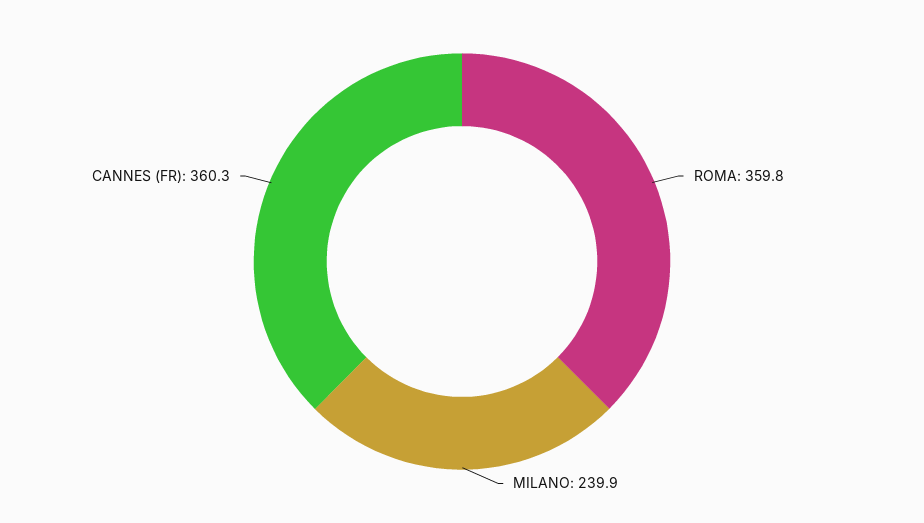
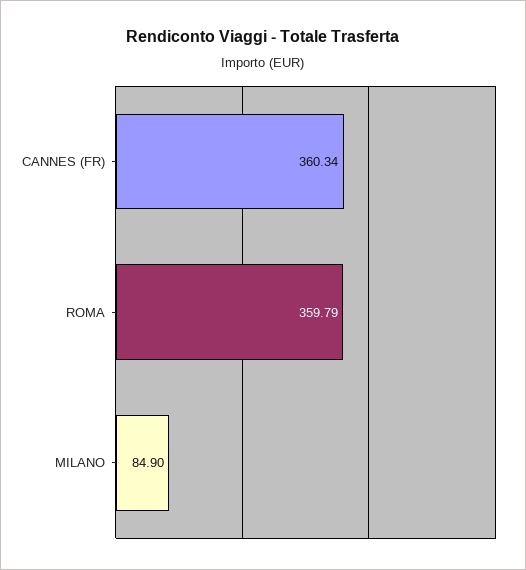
  {
    "ROMA": 359.79,
-   "MILANO": 239.9,
+   "MILANO": 84.9,
    "CANNES (FR)": 360.34
  }

